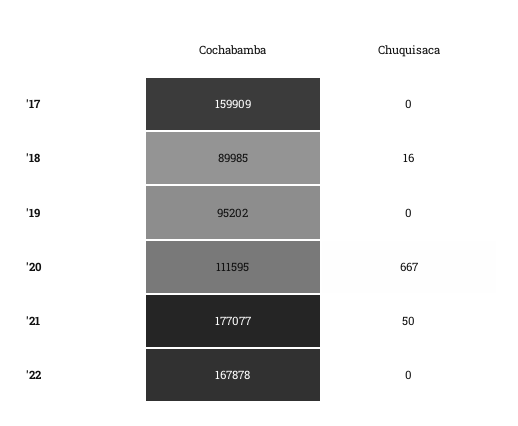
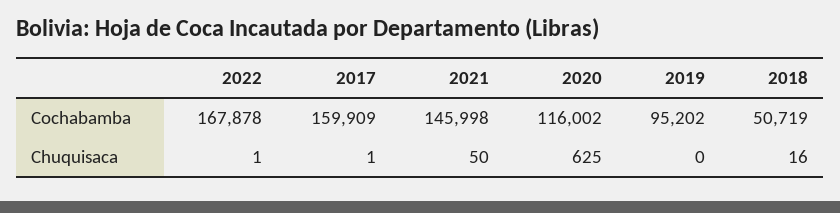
  {
    "Cochabamba": {
      "'17": 159909,
-     "'18": 89985,
+     "'18": 50719,
      "'19": 95202,
-     "'20": 111595,
+     "'20": 116002,
-     "'21": 177077,
+     "'21": 145998,
      "'22": 167878
    },
    "Chuquisaca": {
-     "'17": 0,
+     "'17": 1,
      "'18": 16,
      "'19": 0,
-     "'20": 667,
+     "'20": 625,
      "'21": 50,
-     "'22": 0
+     "'22": 1
    }
  }

